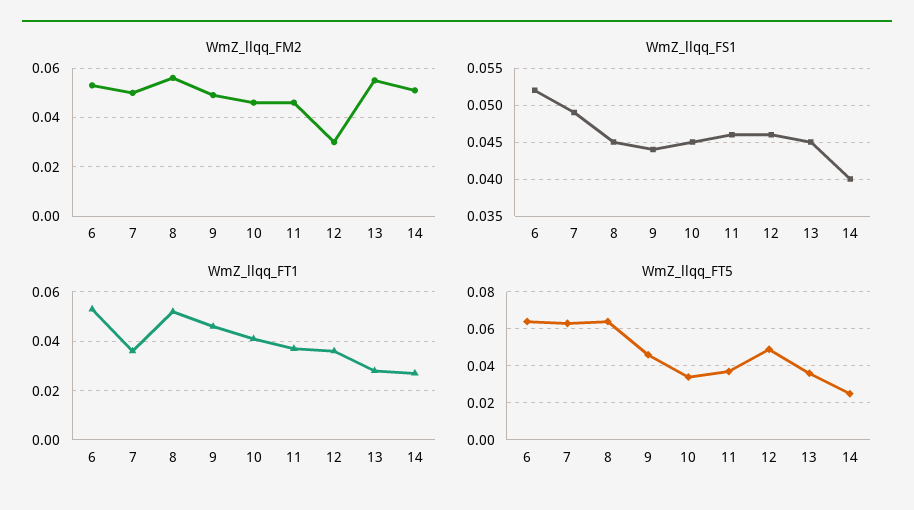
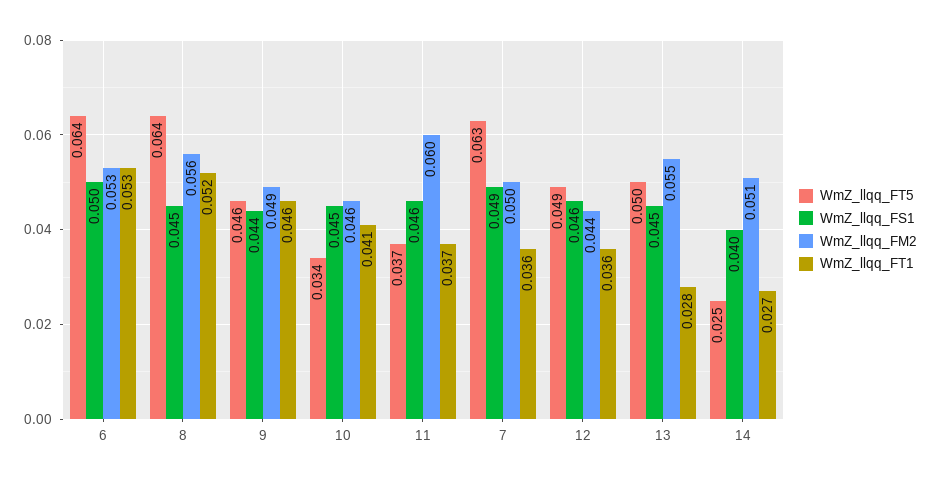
  {
    "WmZ_llqq_FM2": {
      "6": 0.053,
      "7": 0.05,
      "8": 0.056,
      "9": 0.049,
      "10": 0.046,
-     "11": 0.045,
+     "11": 0.06,
-     "12": 0.03,
+     "12": 0.044,
      "13": 0.055,
      "14": 0.051
    },
    "WmZ_llqq_FS1": {
-     "6": 0.052,
+     "6": 0.05,
      "7": 0.049,
      "8": 0.045,
      "9": 0.044,
      "10": 0.045,
      "11": 0.046,
      "12": 0.046,
      "13": 0.045,
      "14": 0.04
    },
    "WmZ_llqq_FT1": {
      "6": 0.053,
      "7": 0.036,
      "8": 0.052,
      "9": 0.046,
      "10": 0.041,
      "11": 0.037,
      "12": 0.036,
      "13": 0.028,
      "14": 0.027
    },
    "WmZ_llqq_FT5": {
      "6": 0.064,
      "7": 0.063,
      "8": 0.064,
      "9": 0.046,
      "10": 0.034,
      "11": 0.037,
      "12": 0.049,
-     "13": 0.035,
+     "13": 0.05,
      "14": 0.025
    }
  }

